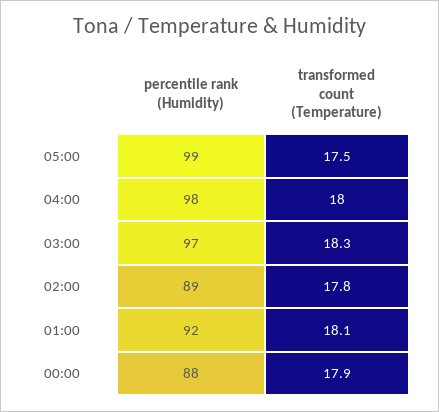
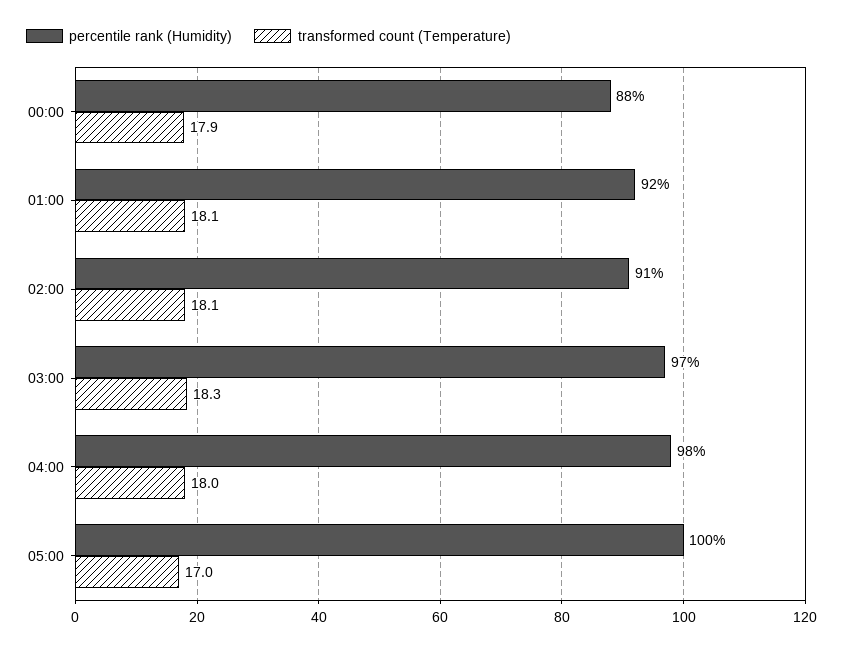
  {
    "percentile rank (Humidity)": {
-     "05:00": 99,
+     "05:00": 100,
      "04:00": 98,
      "03:00": 97,
-     "02:00": 89,
+     "02:00": 91,
      "01:00": 92,
      "00:00": 88
    },
    "transformed count (Temperature)": {
-     "05:00": 17.5,
+     "05:00": 17,
      "04:00": 18,
      "03:00": 18.3,
-     "02:00": 17.8,
+     "02:00": 18.1,
      "01:00": 18.1,
      "00:00": 17.9
    }
  }

